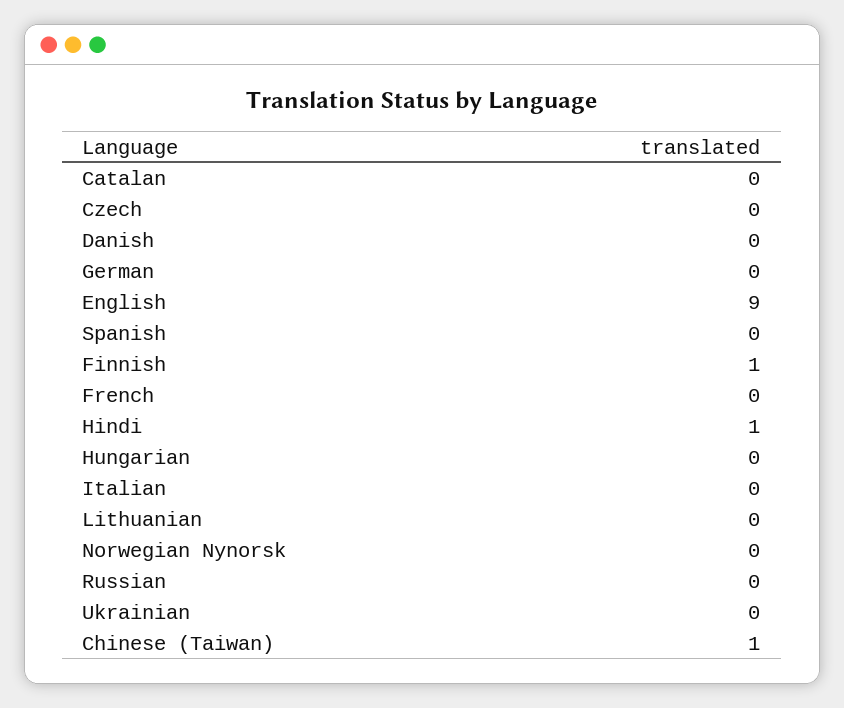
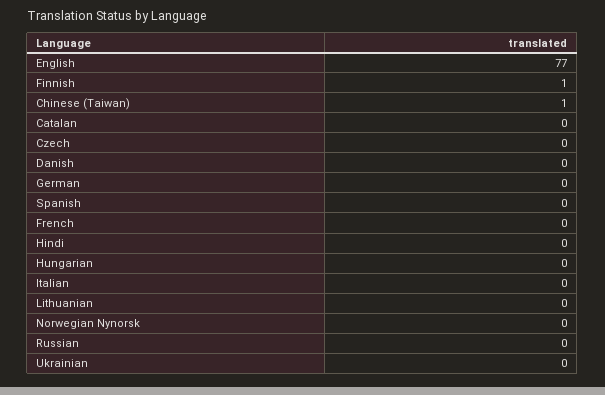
  {
    "Catalan": 0,
    "Czech": 0,
    "Danish": 0,
    "German": 0,
-   "English": 9,
+   "English": 77,
    "Spanish": 0,
    "Finnish": 1,
    "French": 0,
-   "Hindi": 1,
+   "Hindi": 0,
    "Hungarian": 0,
    "Italian": 0,
    "Lithuanian": 0,
    "Norwegian Nynorsk": 0,
    "Russian": 0,
    "Ukrainian": 0,
    "Chinese (Taiwan)": 1
  }

